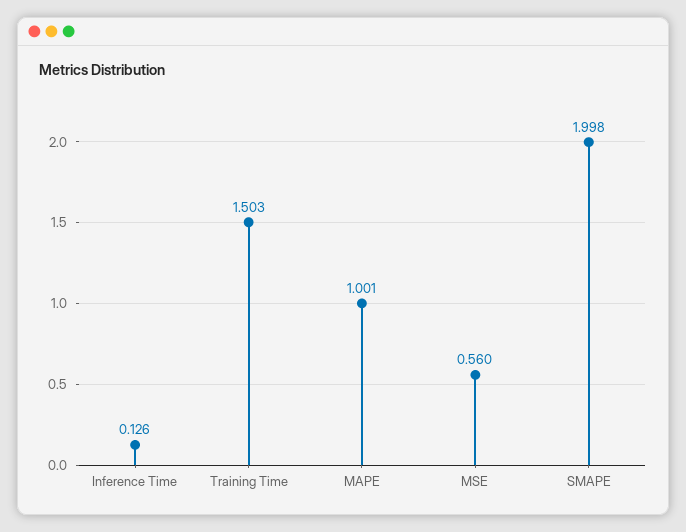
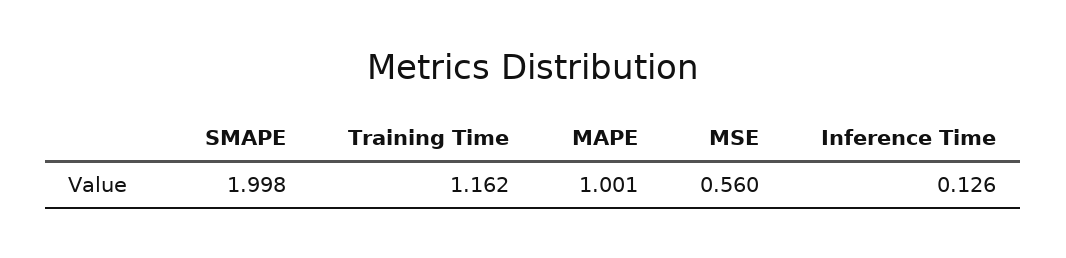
  {
    "Inference Time": 0.126,
-   "Training Time": 1.503,
+   "Training Time": 1.162,
    "MAPE": 1.001,
    "MSE": 0.56,
    "SMAPE": 1.998
  }

